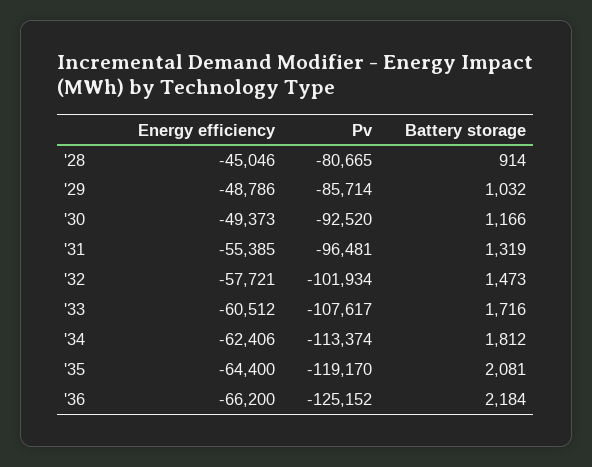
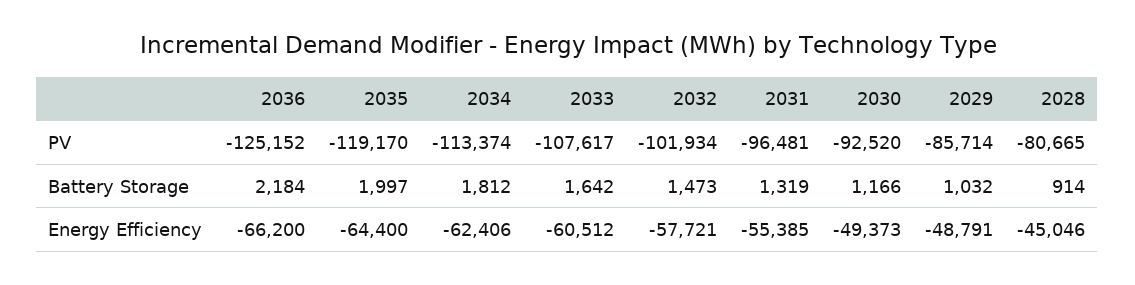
  {
    "Energy efficiency": {
      "'28": -45046,
-     "'29": -48786,
+     "'29": -48791,
      "'30": -49373,
      "'31": -55385,
      "'32": -57721,
      "'33": -60512,
      "'34": -62406,
      "'35": -64400,
      "'36": -66200
    },
    "Pv": {
      "'28": -80665,
      "'29": -85714,
      "'30": -92520,
      "'31": -96481,
      "'32": -101934,
      "'33": -107617,
      "'34": -113374,
      "'35": -119170,
      "'36": -125152
    },
    "Battery storage": {
      "'28": 914,
      "'29": 1032,
      "'30": 1166,
      "'31": 1319,
      "'32": 1473,
-     "'33": 1716,
+     "'33": 1642,
      "'34": 1812,
-     "'35": 2081,
+     "'35": 1997,
      "'36": 2184
    }
  }

